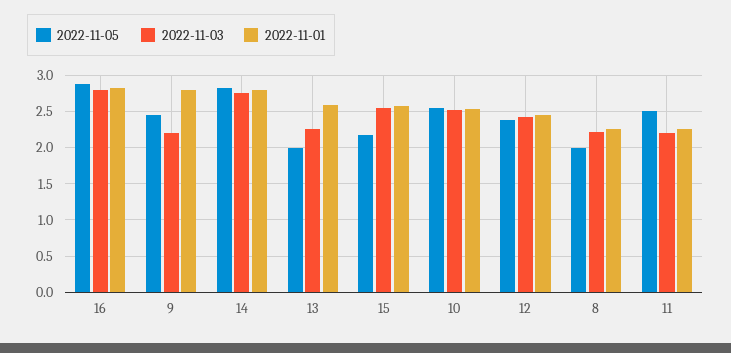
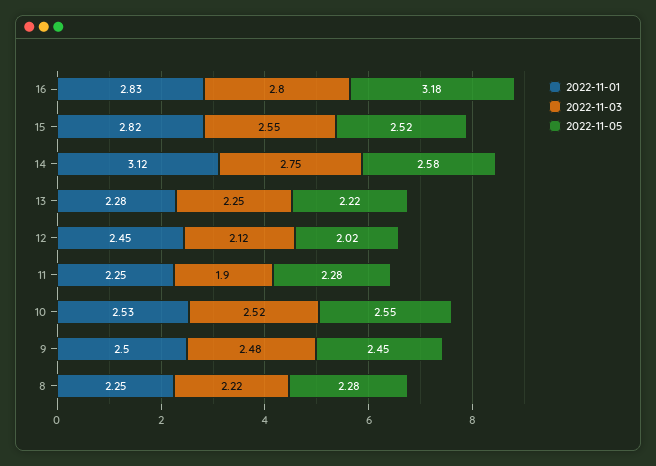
  {
    "2022-11-05": {
-     "16": 2.9,
+     "16": 3.18,
      "9": 2.45,
-     "14": 2.8,
+     "14": 2.58,
-     "13": 2,
+     "13": 2.22,
-     "15": 2.2,
+     "15": 2.52,
      "10": 2.55,
-     "12": 2.4,
+     "12": 2.02,
-     "8": 2,
+     "8": 2.28,
-     "11": 2.5
+     "11": 2.28
    },
    "2022-11-03": {
      "16": 2.8,
-     "9": 2.2,
+     "9": 2.48,
      "14": 2.75,
      "13": 2.25,
      "15": 2.55,
      "10": 2.52,
-     "12": 2.4,
+     "12": 2.12,
      "8": 2.22,
-     "11": 2.2
+     "11": 1.9
    },
    "2022-11-01": {
      "16": 2.83,
-     "9": 2.8,
+     "9": 2.5,
-     "14": 2.8,
+     "14": 3.12,
-     "13": 2.6,
+     "13": 2.28,
-     "15": 2.6,
+     "15": 2.82,
      "10": 2.53,
      "12": 2.45,
      "8": 2.25,
      "11": 2.25
    }
  }

